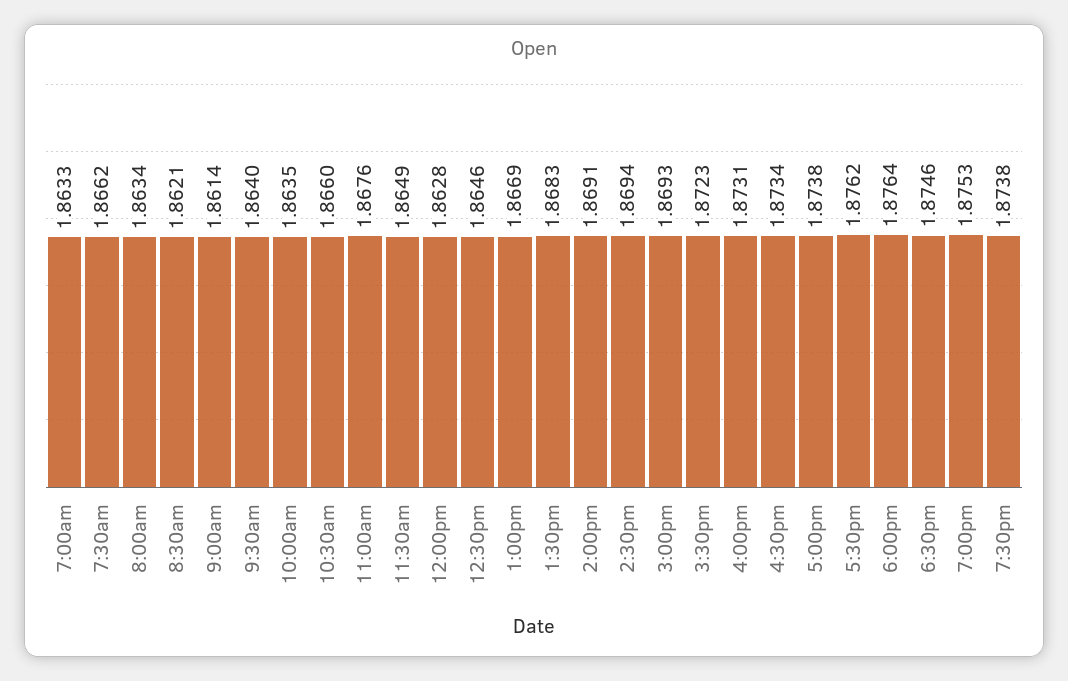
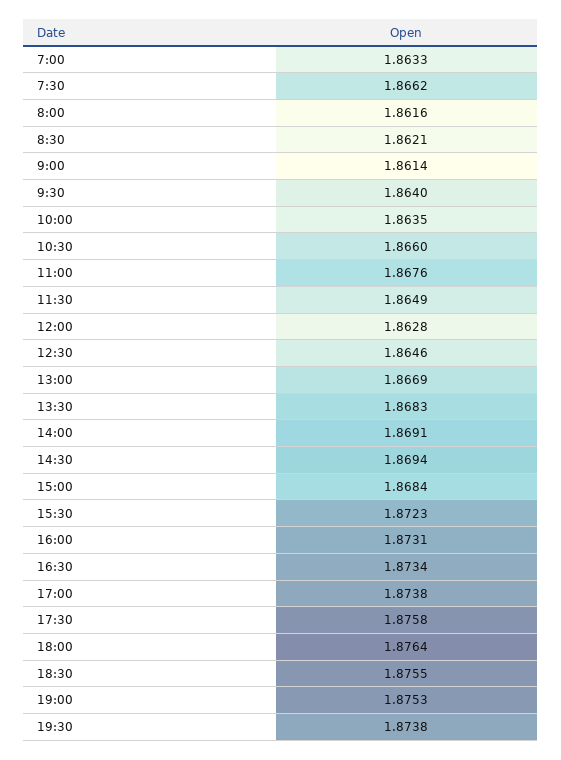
  {
    "7:00am": 1.8633,
    "7:30am": 1.8662,
-   "8:00am": 1.8634,
+   "8:00am": 1.8616,
    "8:30am": 1.8621,
    "9:00am": 1.8614,
    "9:30am": 1.864,
    "10:00am": 1.8635,
    "10:30am": 1.866,
    "11:00am": 1.8676,
    "11:30am": 1.8649,
    "12:00pm": 1.8628,
    "12:30pm": 1.8646,
    "1:00pm": 1.8669,
    "1:30pm": 1.8683,
    "2:00pm": 1.8691,
    "2:30pm": 1.8694,
-   "3:00pm": 1.8693,
+   "3:00pm": 1.8684,
    "3:30pm": 1.8723,
    "4:00pm": 1.8731,
    "4:30pm": 1.8734,
    "5:00pm": 1.8738,
-   "5:30pm": 1.8762,
+   "5:30pm": 1.8758,
    "6:00pm": 1.8764,
-   "6:30pm": 1.8746,
+   "6:30pm": 1.8755,
    "7:00pm": 1.8753,
    "7:30pm": 1.8738
  }

